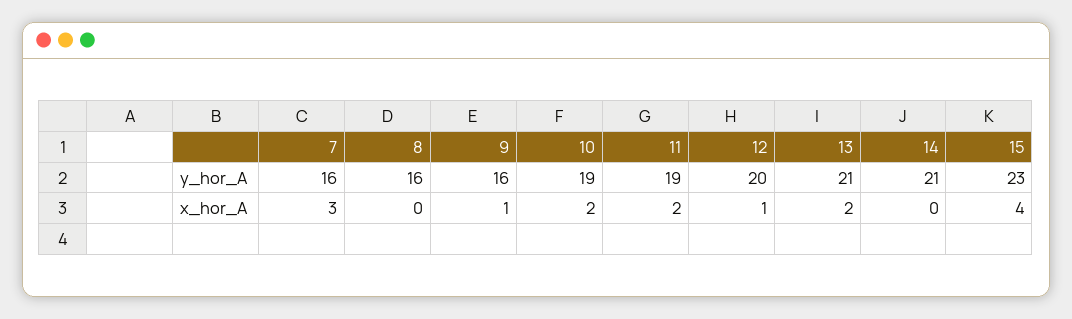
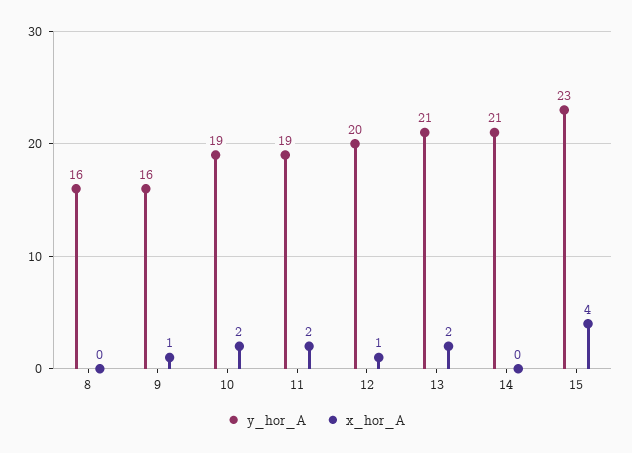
  {
    "y_hor_A": {
-     "7": 16,
      "8": 16,
      "9": 16,
      "10": 19,
      "11": 19,
      "12": 20,
      "13": 21,
      "14": 21,
      "15": 23
    },
    "x_hor_A": {
-     "7": 3,
      "8": 0,
      "9": 1,
      "10": 2,
      "11": 2,
      "12": 1,
      "13": 2,
      "14": 0,
      "15": 4
    }
  }

